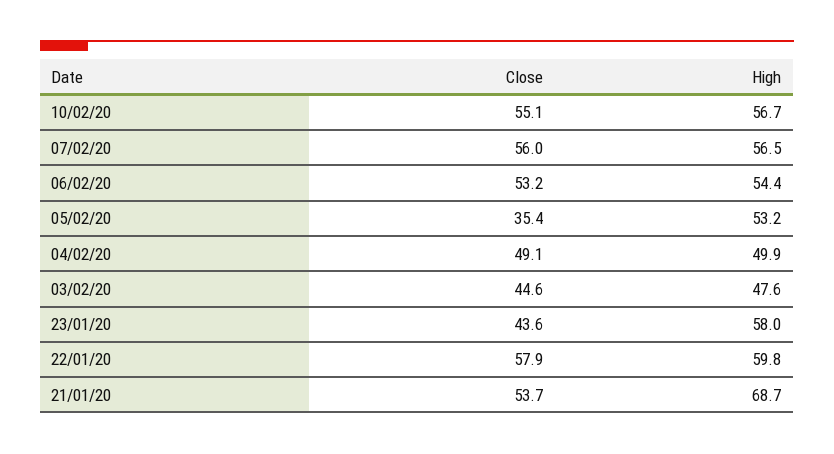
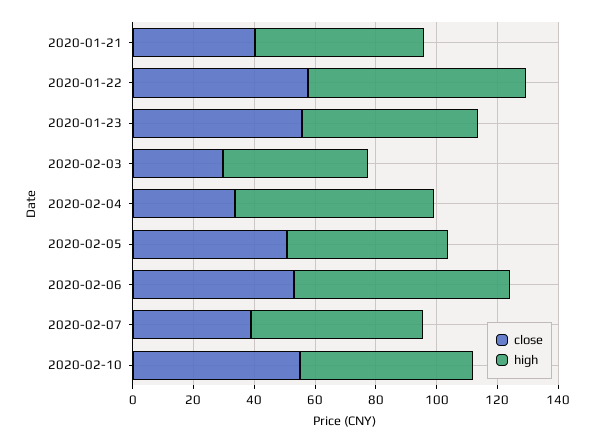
  {
    "Close": {
      "10/02/20": 55.1,
-     "07/02/20": 56,
+     "07/02/20": 40,
      "06/02/20": 53.2,
-     "05/02/20": 35.4,
+     "05/02/20": 50,
-     "04/02/20": 49.1,
+     "04/02/20": 35,
-     "03/02/20": 44.6,
+     "03/02/20": 30,
-     "23/01/20": 43.6,
+     "23/01/20": 55,
      "22/01/20": 57.9,
-     "21/01/20": 53.7
+     "21/01/20": 40
    },
    "High": {
      "10/02/20": 56.7,
      "07/02/20": 56.5,
-     "06/02/20": 54.4,
+     "06/02/20": 70,
      "05/02/20": 53.2,
-     "04/02/20": 49.9,
+     "04/02/20": 65,
      "03/02/20": 47.6,
      "23/01/20": 58,
-     "22/01/20": 59.8,
+     "22/01/20": 70,
-     "21/01/20": 68.7
+     "21/01/20": 55
    }
  }

